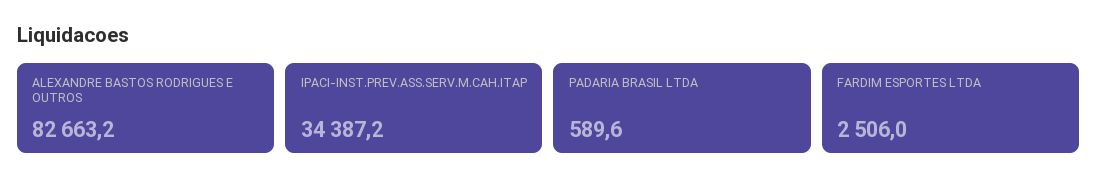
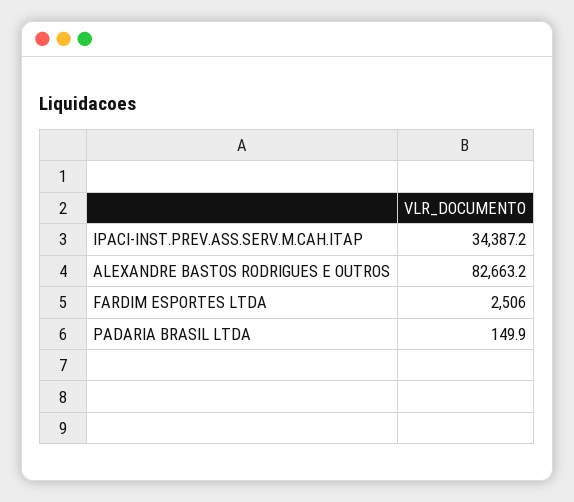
  {
    "ALEXANDRE BASTOS RODRIGUES E OUTROS": 82663.2,
    "IPACI-INST.PREV.ASS.SERV.M.CAH.ITAP": 34387.2,
-   "PADARIA BRASIL LTDA": 589.6,
+   "PADARIA BRASIL LTDA": 149.9,
    "FARDIM ESPORTES LTDA": 2506
  }

